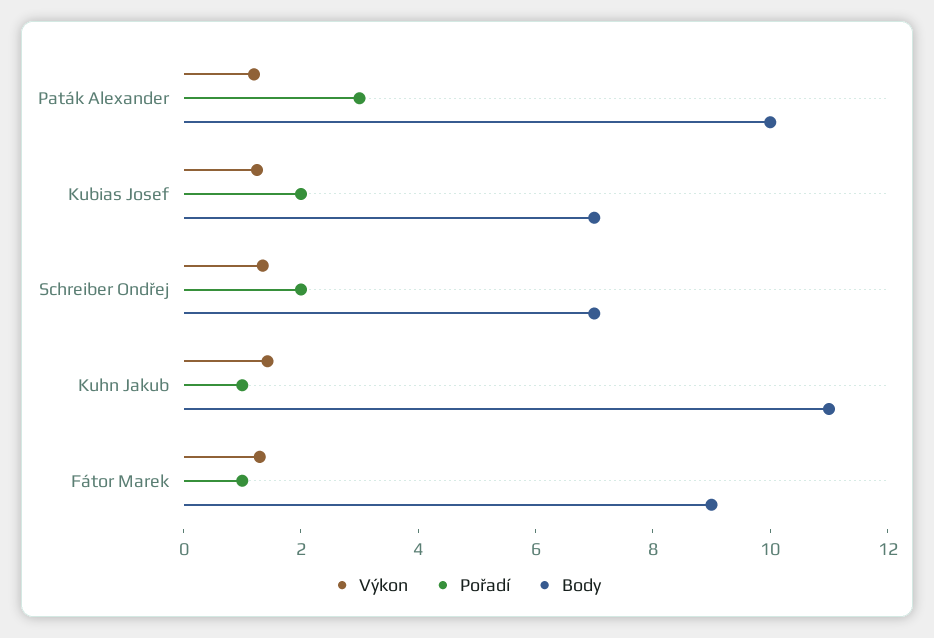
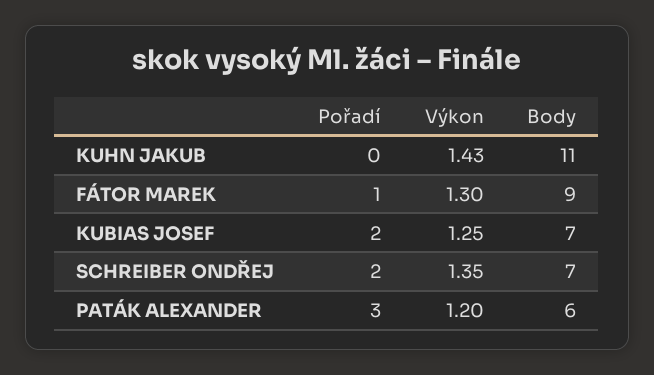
  {
    "Výkon": {
      "Paták Alexander": 1.2,
      "Kubias Josef": 1.25,
      "Schreiber Ondřej": 1.35,
      "Kuhn Jakub": 1.43,
      "Fátor Marek": 1.3
    },
    "Pořadí": {
      "Paták Alexander": 3,
      "Kubias Josef": 2,
      "Schreiber Ondřej": 2,
-     "Kuhn Jakub": 1,
+     "Kuhn Jakub": 0,
      "Fátor Marek": 1
    },
    "Body": {
-     "Paták Alexander": 10,
+     "Paták Alexander": 6,
      "Kubias Josef": 7,
      "Schreiber Ondřej": 7,
      "Kuhn Jakub": 11,
      "Fátor Marek": 9
    }
  }

